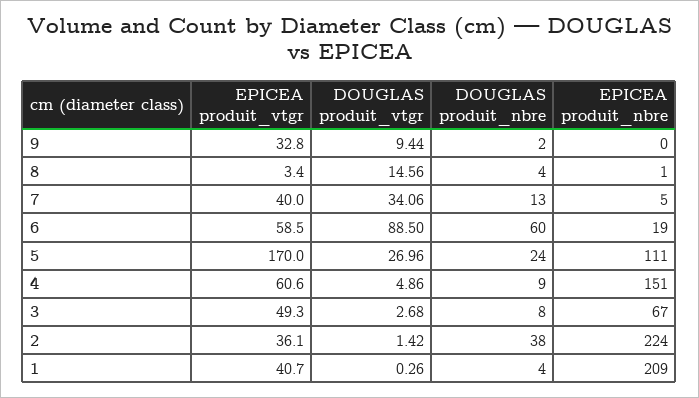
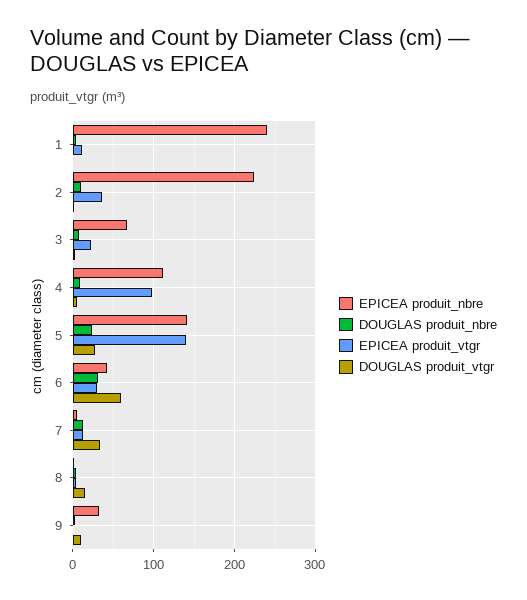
  {
    "EPICEA produit_vtgr": {
-     "9": 32.8,
+     "9": 0,
      "8": 3.4,
-     "7": 40,
+     "7": 10,
-     "6": 58.5,
+     "6": 30,
-     "5": 170,
+     "5": 140,
-     "4": 60.6,
+     "4": 100,
-     "3": 49.3,
+     "3": 20,
      "2": 36.1,
-     "1": 40.7
+     "1": 10
    },
    "DOUGLAS produit_vtgr": {
      "9": 9.44,
      "8": 14.56,
      "7": 34.06,
-     "6": 88.5,
+     "6": 60,
      "5": 26.96,
      "4": 4.86,
      "3": 2.68,
      "2": 1.42,
      "1": 0.26
    },
    "DOUGLAS produit_nbre": {
      "9": 2,
      "8": 4,
      "7": 13,
-     "6": 60,
+     "6": 30,
      "5": 24,
      "4": 9,
      "3": 8,
-     "2": 38,
+     "2": 10,
      "1": 4
    },
    "EPICEA produit_nbre": {
-     "9": 0,
+     "9": 30,
      "8": 1,
      "7": 5,
-     "6": 19,
+     "6": 40,
-     "5": 111,
+     "5": 140,
-     "4": 151,
+     "4": 110,
      "3": 67,
      "2": 224,
-     "1": 209
+     "1": 240
    }
  }

